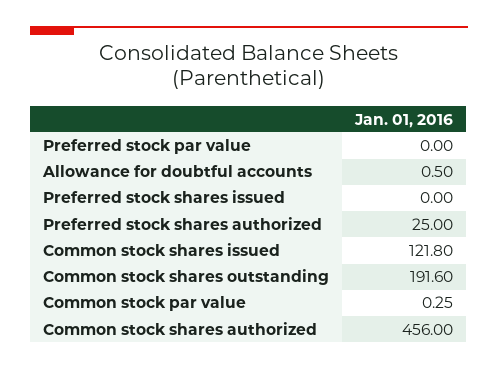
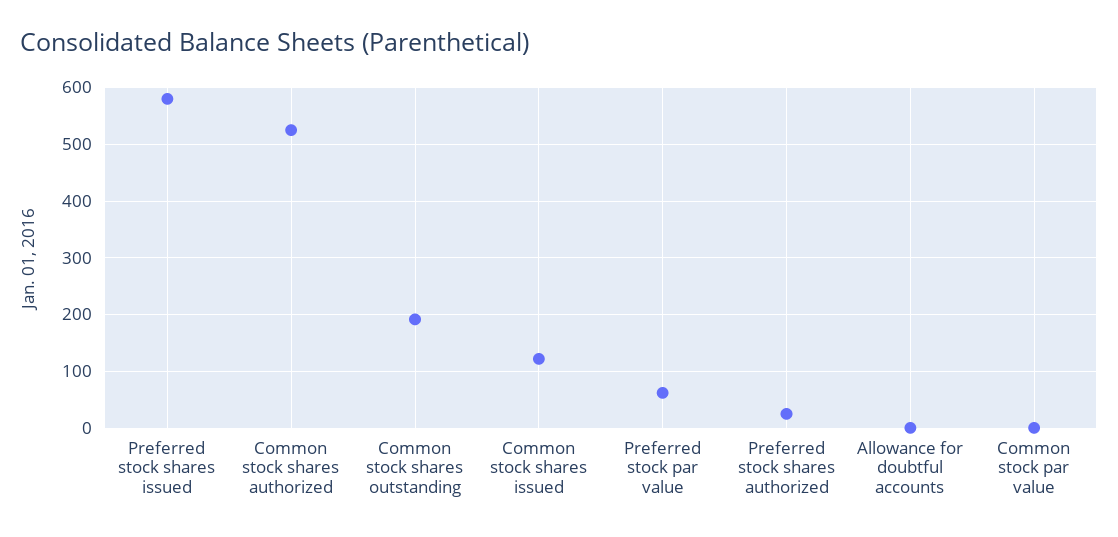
  {
-   "Preferred stock par value": 0,
+   "Preferred stock par value": 60,
    "Allowance for doubtful accounts": 0.5,
-   "Preferred stock shares issued": 0,
+   "Preferred stock shares issued": 580,
    "Preferred stock shares authorized": 25,
    "Common stock shares issued": 121.8,
    "Common stock shares outstanding": 191.6,
    "Common stock par value": 0.25,
-   "Common stock shares authorized": 456
+   "Common stock shares authorized": 520
  }

